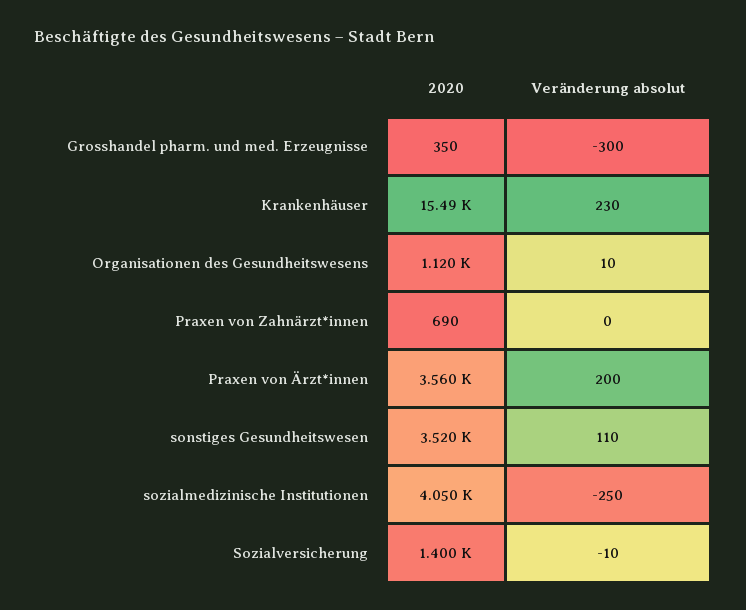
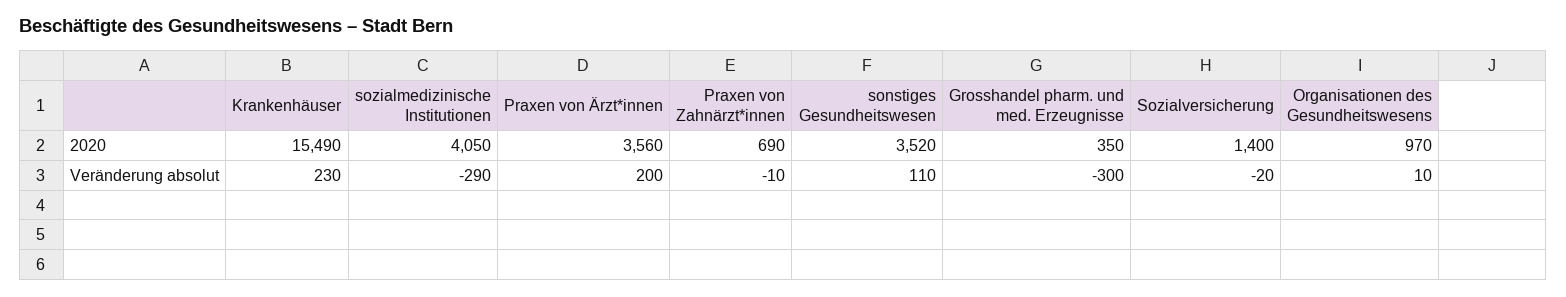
  {
    "2020": {
      "Grosshandel pharm. und med. Erzeugnisse": 350,
      "Krankenhäuser": 15490,
-     "Organisationen des Gesundheitswesens": 1120,
+     "Organisationen des Gesundheitswesens": 970,
      "Praxen von Zahnärzt*innen": 690,
      "Praxen von Ärzt*innen": 3560,
      "sonstiges Gesundheitswesen": 3520,
      "sozialmedizinische Institutionen": 4050,
      "Sozialversicherung": 1400
    },
    "Veränderung absolut": {
      "Grosshandel pharm. und med. Erzeugnisse": -300,
      "Krankenhäuser": 230,
      "Organisationen des Gesundheitswesens": 10,
-     "Praxen von Zahnärzt*innen": 0,
+     "Praxen von Zahnärzt*innen": -10,
      "Praxen von Ärzt*innen": 200,
      "sonstiges Gesundheitswesen": 110,
-     "sozialmedizinische Institutionen": -250,
+     "sozialmedizinische Institutionen": -290,
-     "Sozialversicherung": -10
+     "Sozialversicherung": -20
    }
  }

